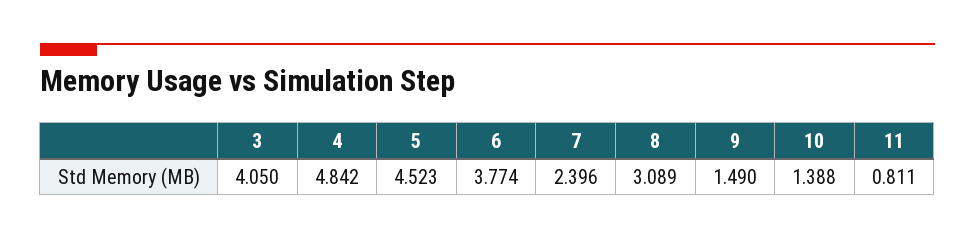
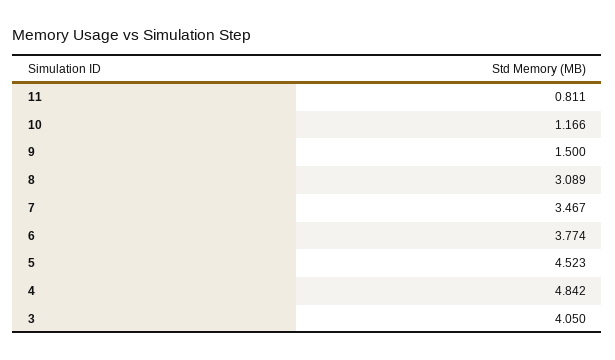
  {
    "3": 4.05,
    "4": 4.842,
    "5": 4.523,
    "6": 3.774,
-   "7": 2.396,
+   "7": 3.467,
    "8": 3.089,
-   "9": 1.49,
+   "9": 1.5,
-   "10": 1.388,
+   "10": 1.166,
    "11": 0.811
  }

